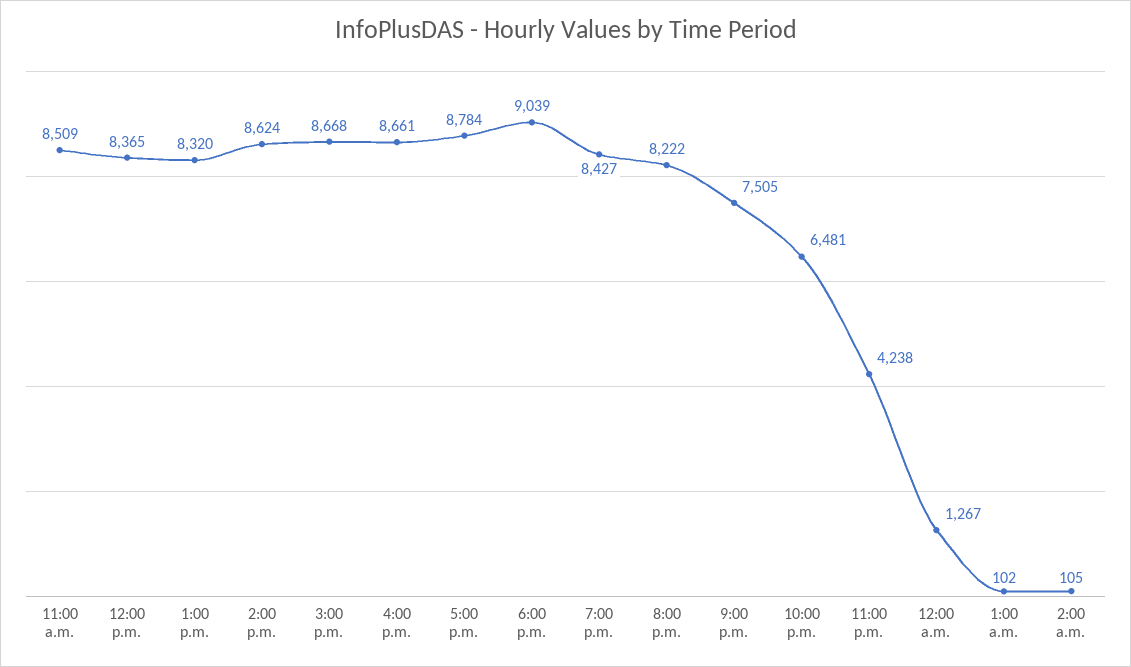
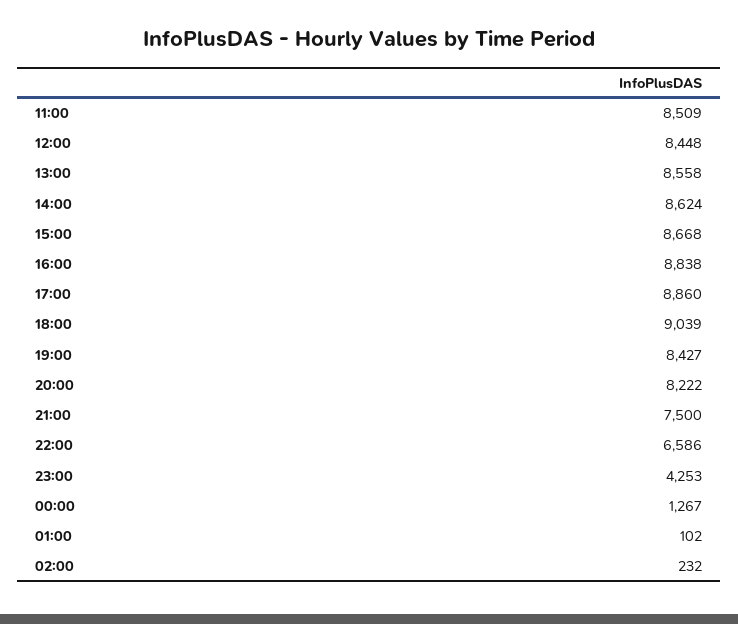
  {
    "11:00 a.m.": 8509,
-   "12:00 p.m.": 8365,
+   "12:00 p.m.": 8448,
-   "1:00 p.m.": 8320,
+   "1:00 p.m.": 8558,
    "2:00 p.m.": 8624,
    "3:00 p.m.": 8668,
-   "4:00 p.m.": 8661,
+   "4:00 p.m.": 8838,
-   "5:00 p.m.": 8784,
+   "5:00 p.m.": 8860,
    "6:00 p.m.": 9039,
    "7:00 p.m.": 8427,
    "8:00 p.m.": 8222,
-   "9:00 p.m.": 7505,
+   "9:00 p.m.": 7500,
-   "10:00 p.m.": 6481,
+   "10:00 p.m.": 6586,
-   "11:00 p.m.": 4238,
+   "11:00 p.m.": 4253,
    "12:00 a.m.": 1267,
    "1:00 a.m.": 102,
-   "2:00 a.m.": 105
+   "2:00 a.m.": 232
  }

